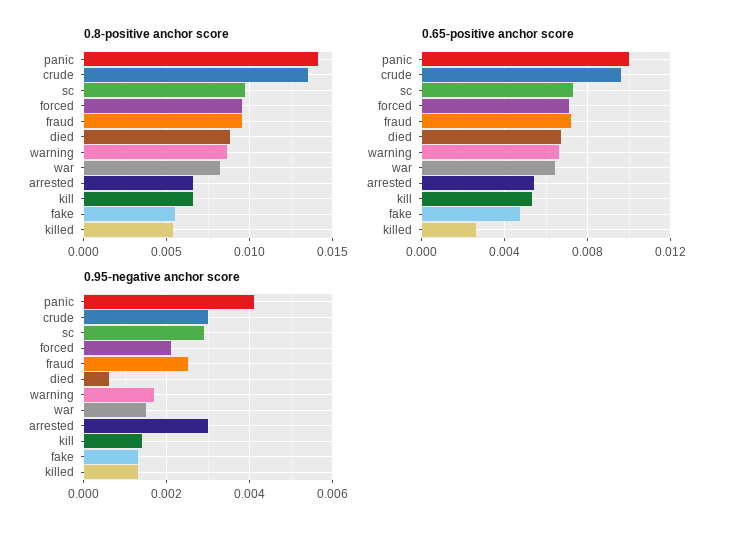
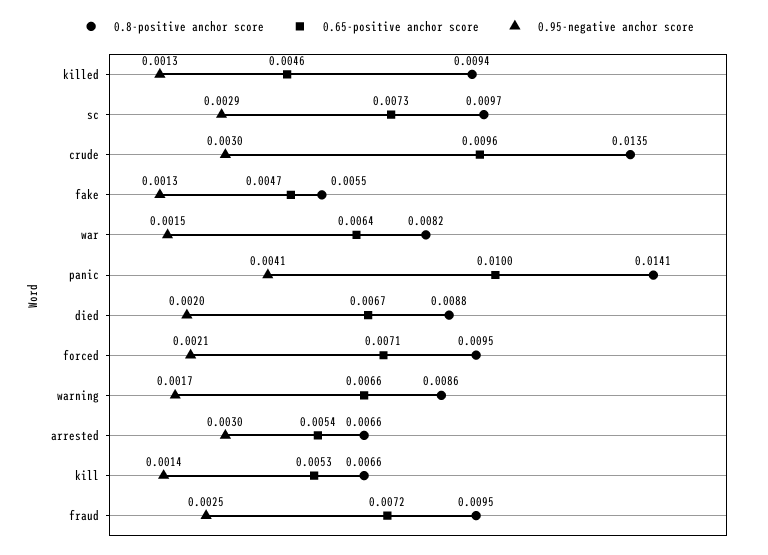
  {
    "0.8-positive anchor score": {
      "panic": 0.0141,
      "crude": 0.0135,
      "sc": 0.0097,
      "forced": 0.0095,
      "fraud": 0.0095,
      "died": 0.0088,
      "warning": 0.0086,
      "war": 0.0082,
      "arrested": 0.0066,
      "kill": 0.0066,
      "fake": 0.0055,
-     "killed": 0.0055
+     "killed": 0.0094
    },
    "0.65-positive anchor score": {
      "panic": 0.01,
      "crude": 0.0096,
      "sc": 0.0073,
      "forced": 0.0071,
      "fraud": 0.0072,
      "died": 0.0067,
      "warning": 0.0066,
      "war": 0.0064,
      "arrested": 0.0054,
      "kill": 0.0053,
      "fake": 0.0047,
-     "killed": 0.0025
+     "killed": 0.0046
    },
    "0.95-negative anchor score": {
      "panic": 0.0041,
      "crude": 0.003,
      "sc": 0.0029,
      "forced": 0.0021,
      "fraud": 0.0025,
-     "died": 0.0005,
+     "died": 0.002,
      "warning": 0.0017,
      "war": 0.0015,
      "arrested": 0.003,
      "kill": 0.0014,
      "fake": 0.0013,
      "killed": 0.0013
    }
  }

